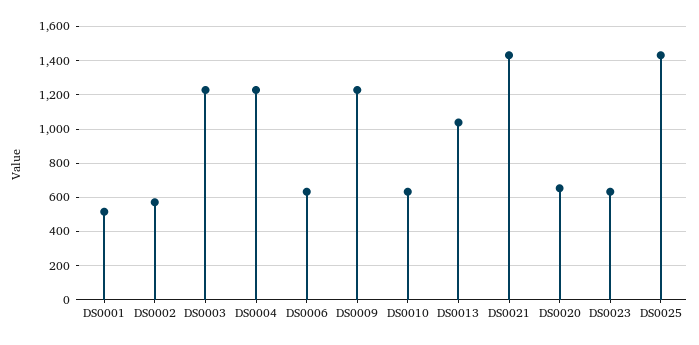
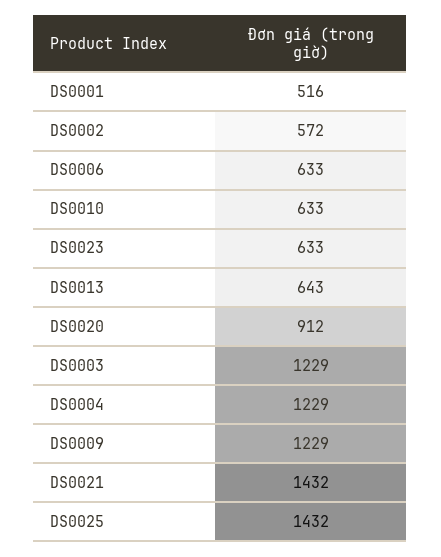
  {
    "DS0001": 516,
    "DS0002": 572,
    "DS0003": 1229,
    "DS0004": 1229,
    "DS0006": 633,
    "DS0009": 1229,
    "DS0010": 633,
-   "DS0013": 1050,
+   "DS0013": 643,
    "DS0021": 1432,
-   "DS0020": 650,
+   "DS0020": 912,
    "DS0023": 633,
    "DS0025": 1432
  }

